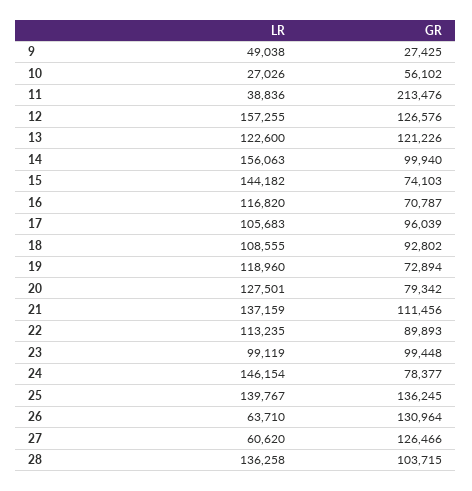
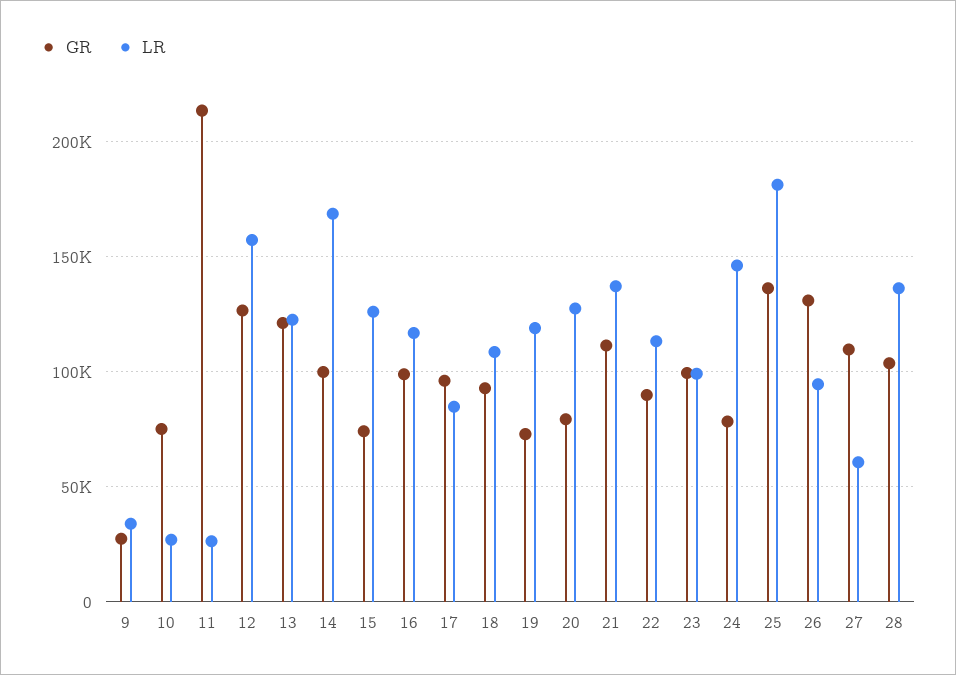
  {
    "LR": {
-     "9": 49038,
+     "9": 35000,
      "10": 27026,
-     "11": 38836,
+     "11": 25000,
      "12": 157255,
      "13": 122600,
-     "14": 156063,
+     "14": 170000,
-     "15": 144182,
+     "15": 125000,
      "16": 116820,
-     "17": 105683,
+     "17": 85000,
      "18": 108555,
      "19": 118960,
      "20": 127501,
      "21": 137159,
      "22": 113235,
      "23": 99119,
      "24": 146154,
-     "25": 139767,
+     "25": 180000,
-     "26": 63710,
+     "26": 95000,
      "27": 60620,
      "28": 136258
    },
    "GR": {
      "9": 27425,
-     "10": 56102,
+     "10": 75000,
      "11": 213476,
      "12": 126576,
      "13": 121226,
      "14": 99940,
      "15": 74103,
-     "16": 70787,
+     "16": 100000,
      "17": 96039,
      "18": 92802,
      "19": 72894,
      "20": 79342,
      "21": 111456,
      "22": 89893,
      "23": 99448,
      "24": 78377,
      "25": 136245,
      "26": 130964,
-     "27": 126466,
+     "27": 110000,
      "28": 103715
    }
  }

